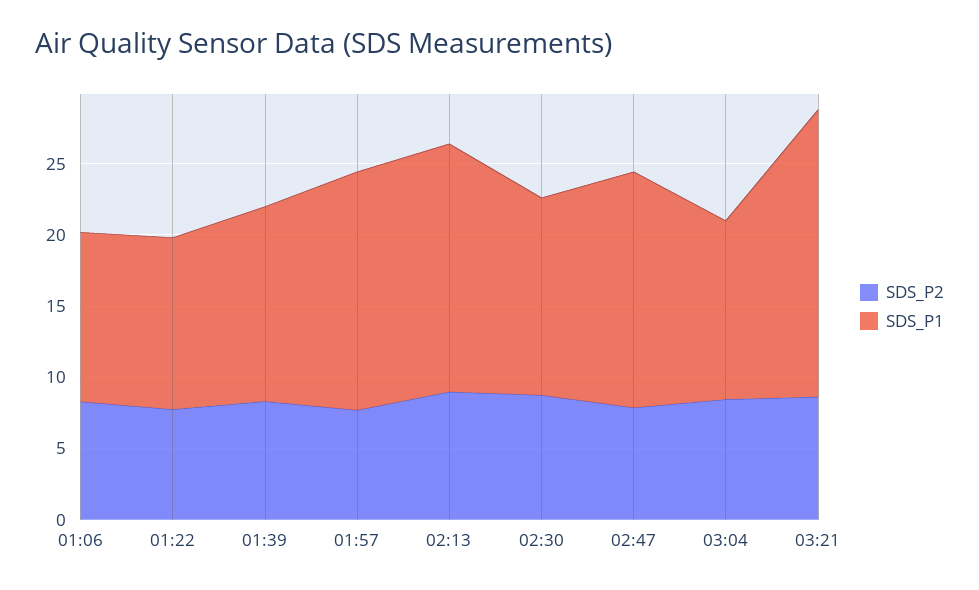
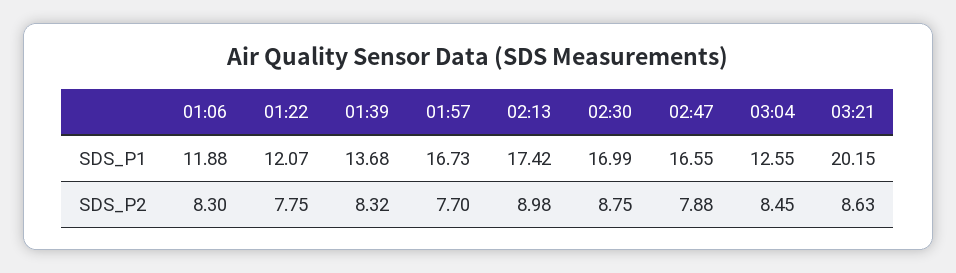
  {
    "SDS_P2": {
      "01:06": 8.3,
      "01:22": 7.75,
      "01:39": 8.32,
      "01:57": 7.7,
      "02:13": 8.98,
      "02:30": 8.75,
      "02:47": 7.88,
      "03:04": 8.45,
      "03:21": 8.63
    },
    "SDS_P1": {
      "01:06": 11.88,
      "01:22": 12.07,
      "01:39": 13.68,
      "01:57": 16.73,
      "02:13": 17.42,
-     "02:30": 14,
+     "02:30": 16.99,
      "02:47": 16.55,
      "03:04": 12.55,
      "03:21": 20.15
    }
  }

